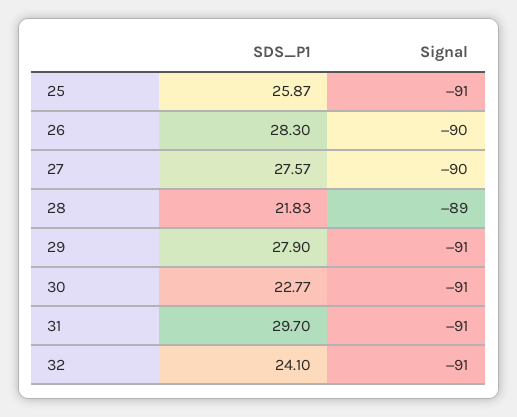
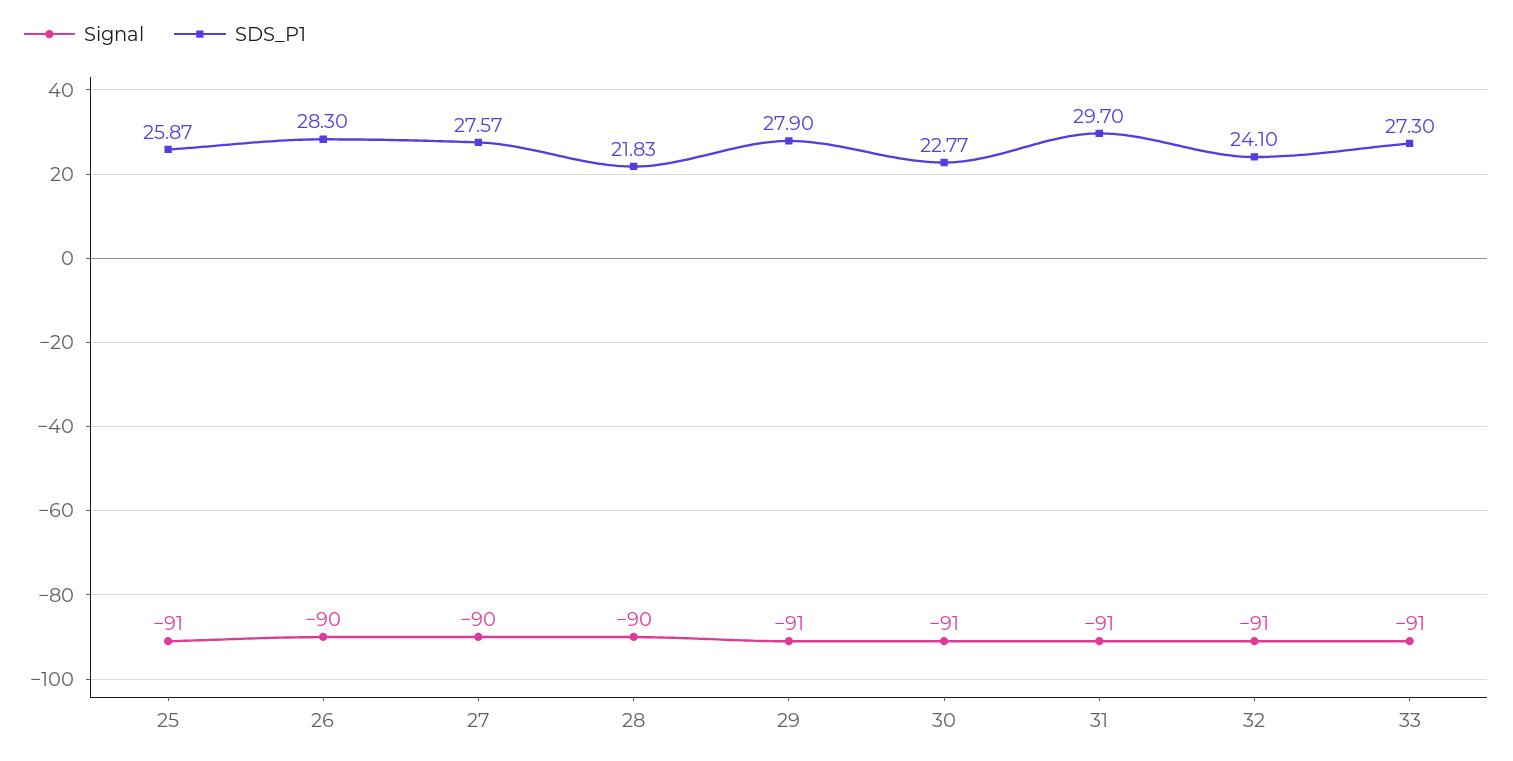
  {
    "SDS_P1": {
      "25": 25.87,
      "26": 28.3,
      "27": 27.57,
      "28": 21.83,
      "29": 27.9,
      "30": 22.77,
      "31": 29.7,
-     "32": 24.1
+     "32": 24.1,
+     "33": 27.3
    },
    "Signal": {
      "25": -91,
      "26": -90,
      "27": -90,
-     "28": -89,
+     "28": -90,
      "29": -91,
      "30": -91,
      "31": -91,
-     "32": -91
+     "32": -91,
+     "33": -91
    }
  }

